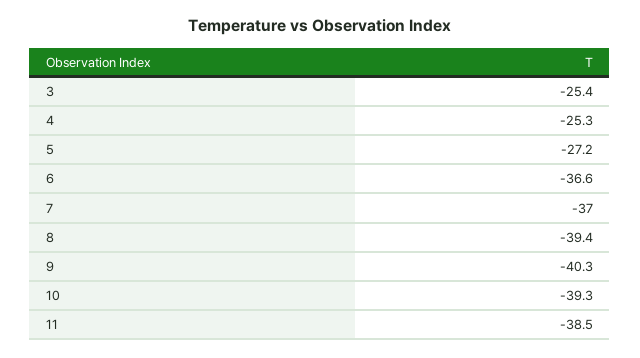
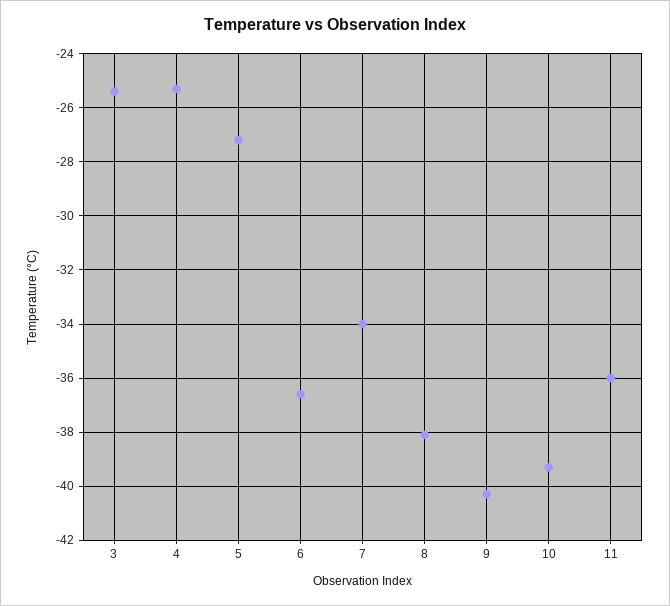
  {
    "3": -25.4,
    "4": -25.3,
    "5": -27.2,
    "6": -36.6,
-   "7": -37,
+   "7": -34,
-   "8": -39.4,
+   "8": -38,
    "9": -40.3,
    "10": -39.3,
-   "11": -38.5
+   "11": -36
  }

